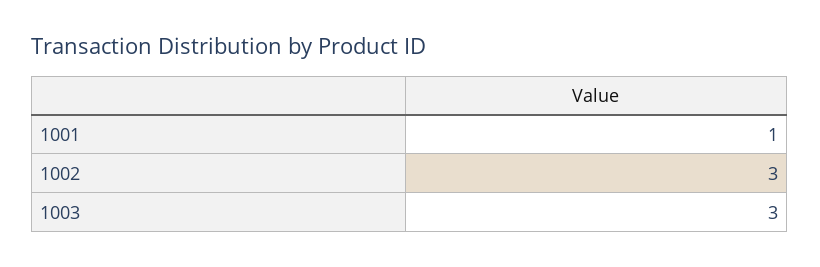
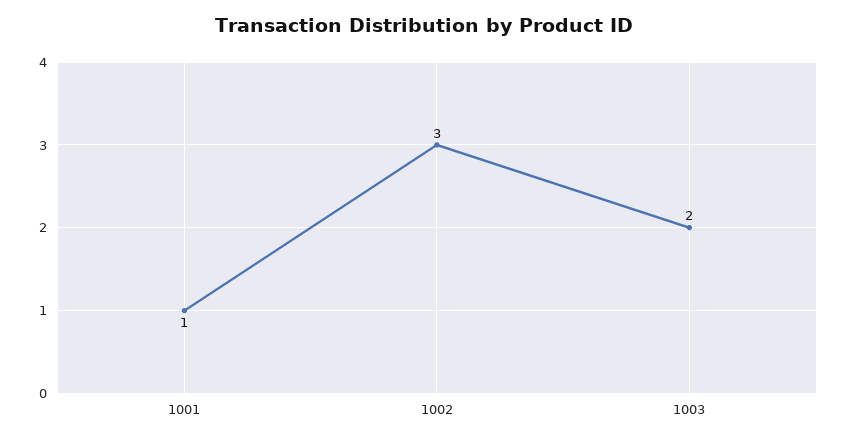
  {
    "1001": 1,
    "1002": 3,
-   "1003": 3
+   "1003": 2
  }

